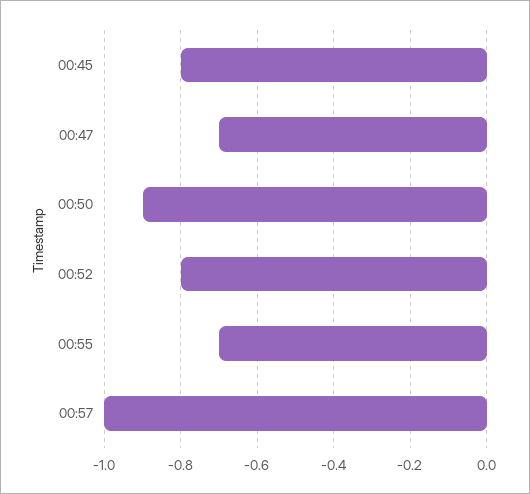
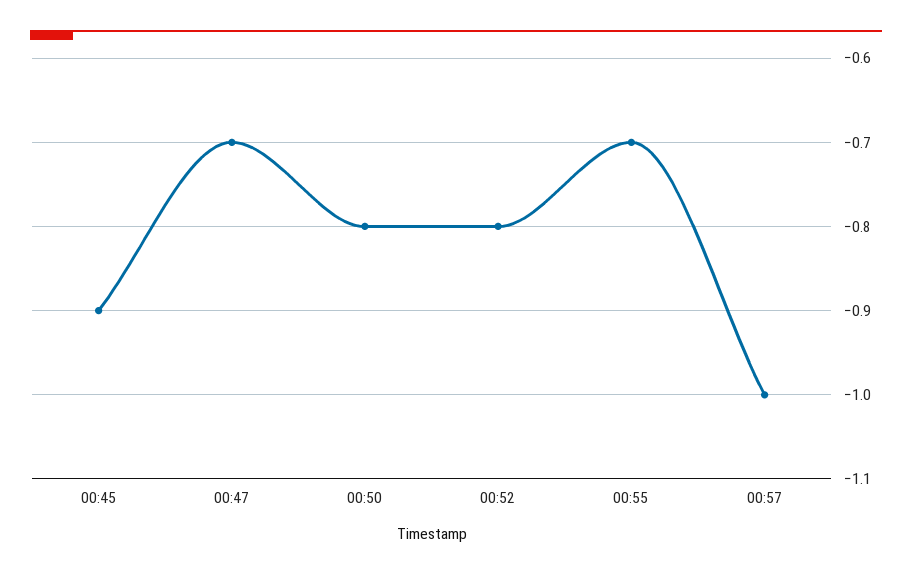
  {
-   "00:45": -0.8,
+   "00:45": -0.9,
    "00:47": -0.7,
-   "00:50": -0.9,
+   "00:50": -0.8,
    "00:52": -0.8,
    "00:55": -0.7,
    "00:57": -1
  }

